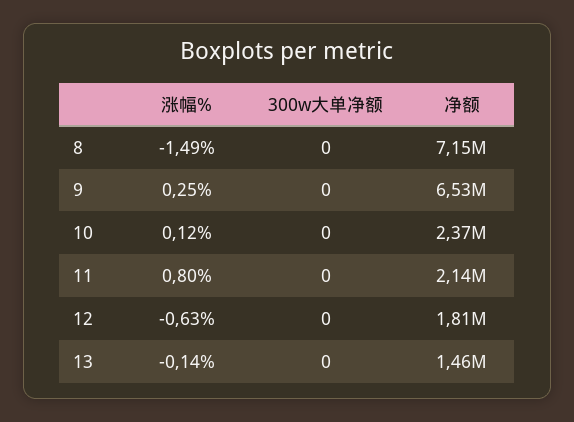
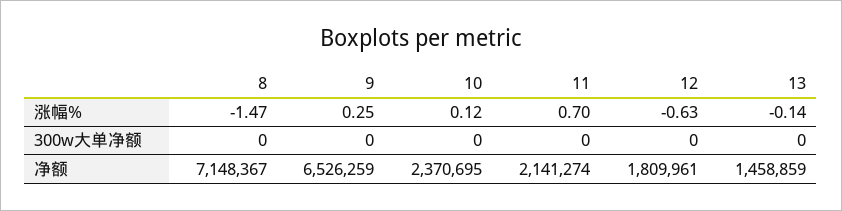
  {
    "涨幅%": {
-     "8": -1.49,
+     "8": -1.47,
      "9": 0.25,
      "10": 0.12,
-     "11": 0.8,
+     "11": 0.7,
      "12": -0.63,
      "13": -0.14
    },
    "300w大单净额": {
      "8": 0,
      "9": 0,
      "10": 0,
      "11": 0,
      "12": 0,
      "13": 0
    },
    "净额": {
      "8": 7148367,
      "9": 6526259,
      "10": 2370695,
      "11": 2141274,
      "12": 1809961,
      "13": 1458859
    }
  }

